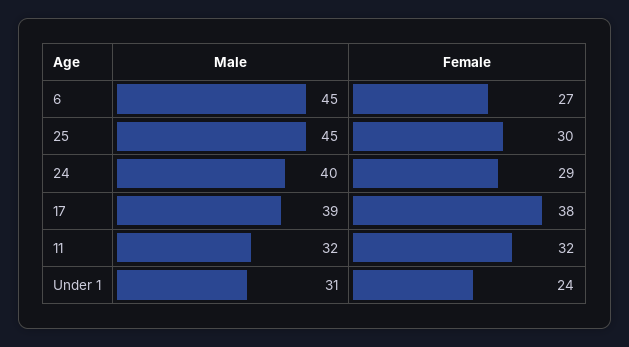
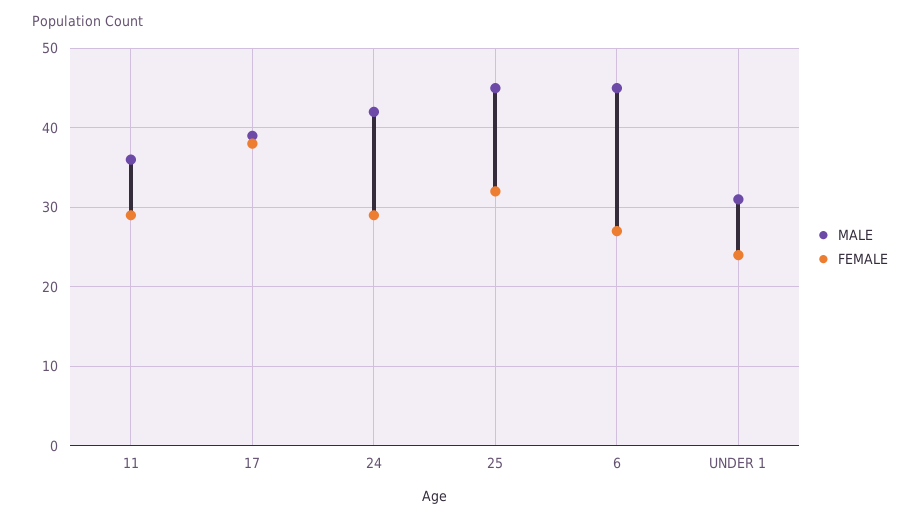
  {
    "Male": {
      "6": 45,
      "25": 45,
-     "24": 40,
+     "24": 42,
      "17": 39,
-     "11": 32,
+     "11": 36,
      "Under 1": 31
    },
    "Female": {
      "6": 27,
-     "25": 30,
+     "25": 32,
      "24": 29,
      "17": 38,
-     "11": 32,
+     "11": 29,
      "Under 1": 24
    }
  }

